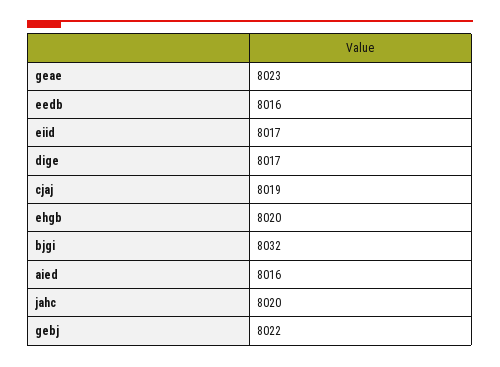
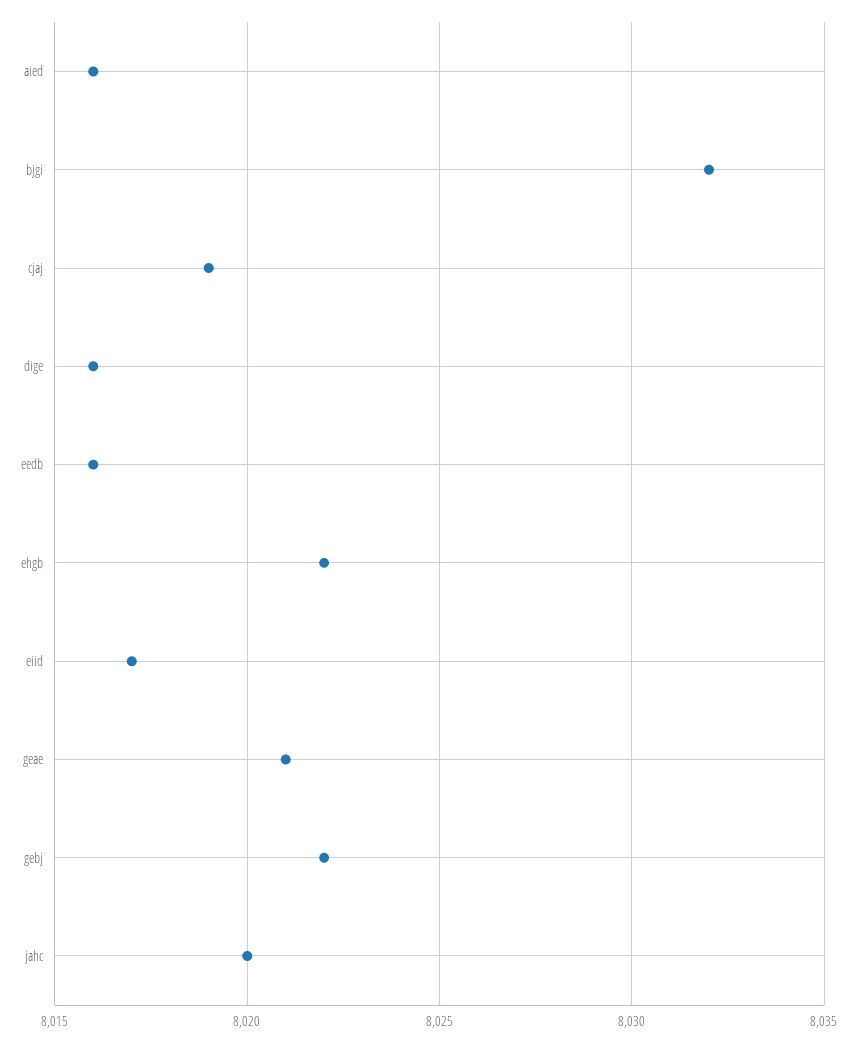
  {
-   "geae": 8023,
+   "geae": 8021,
    "eedb": 8016,
    "eiid": 8017,
-   "dige": 8017,
+   "dige": 8016,
    "cjaj": 8019,
-   "ehgb": 8020,
+   "ehgb": 8022,
    "bjgi": 8032,
    "aied": 8016,
    "jahc": 8020,
    "gebj": 8022
  }

